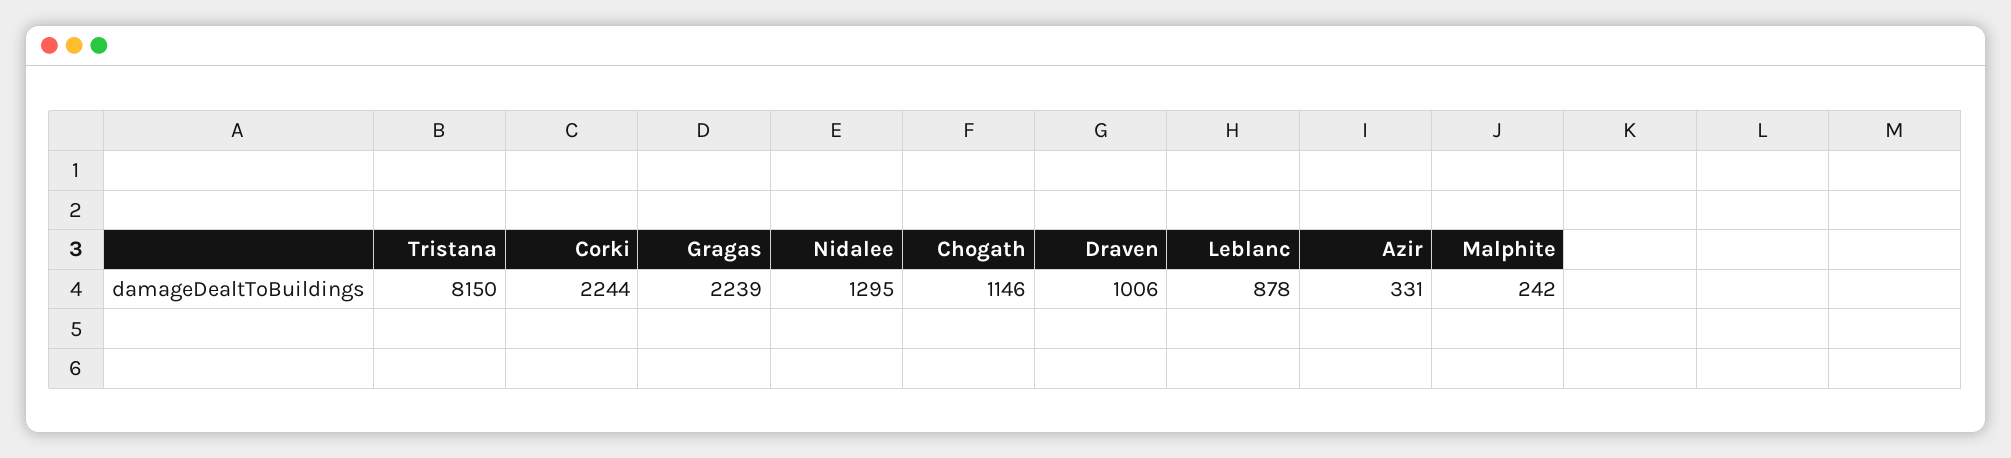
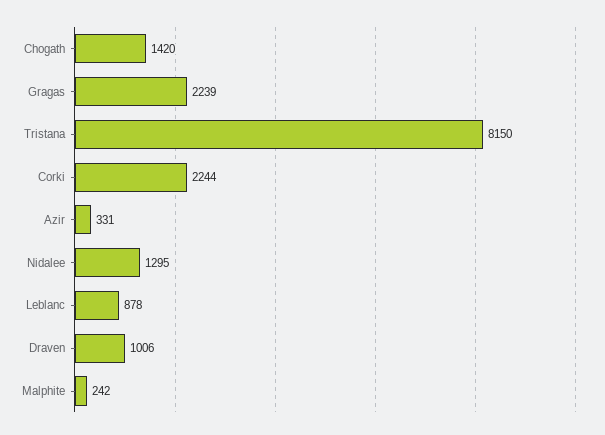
  {
    "Tristana": 8150,
    "Corki": 2244,
    "Gragas": 2239,
    "Nidalee": 1295,
-   "Chogath": 1146,
+   "Chogath": 1420,
    "Draven": 1006,
    "Leblanc": 878,
    "Azir": 331,
    "Malphite": 242
  }

